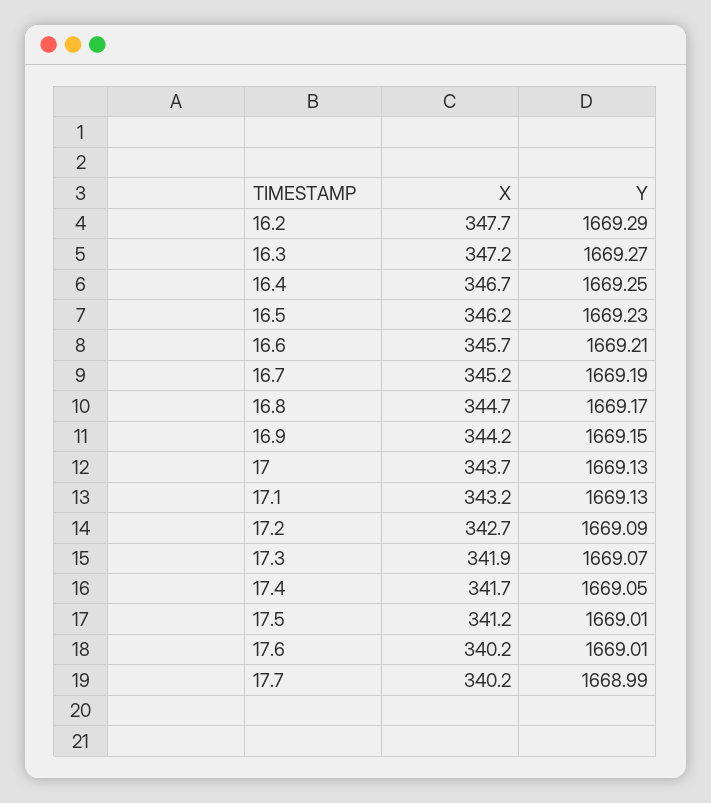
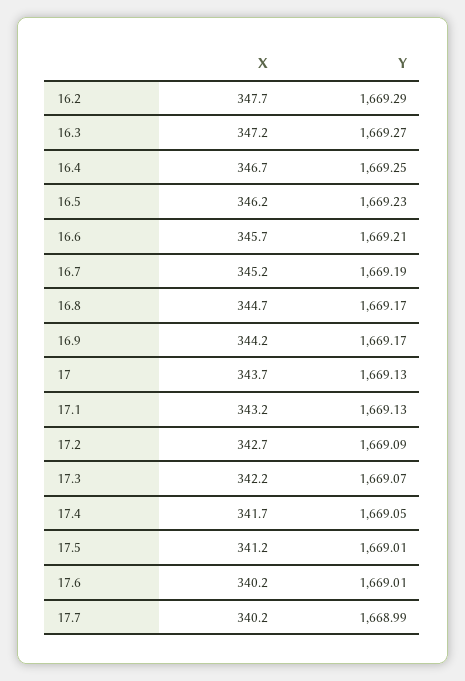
  {
    "X": {
      "16.2": 347.7,
      "16.3": 347.2,
      "16.4": 346.7,
      "16.5": 346.2,
      "16.6": 345.7,
      "16.7": 345.2,
      "16.8": 344.7,
      "16.9": 344.2,
      "17": 343.7,
      "17.1": 343.2,
      "17.2": 342.7,
-     "17.3": 341.9,
+     "17.3": 342.2,
      "17.4": 341.7,
      "17.5": 341.2,
      "17.6": 340.2,
      "17.7": 340.2
    },
    "Y": {
      "16.2": 1669.29,
      "16.3": 1669.27,
      "16.4": 1669.25,
      "16.5": 1669.23,
      "16.6": 1669.21,
      "16.7": 1669.19,
      "16.8": 1669.17,
-     "16.9": 1669.15,
+     "16.9": 1669.17,
      "17": 1669.13,
      "17.1": 1669.13,
      "17.2": 1669.09,
      "17.3": 1669.07,
      "17.4": 1669.05,
      "17.5": 1669.01,
      "17.6": 1669.01,
      "17.7": 1668.99
    }
  }

